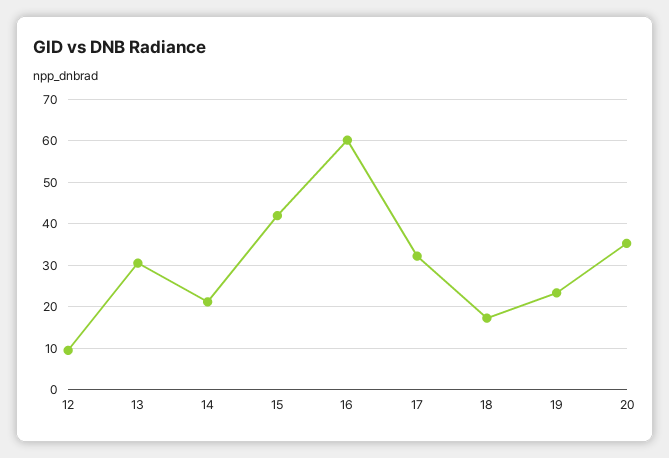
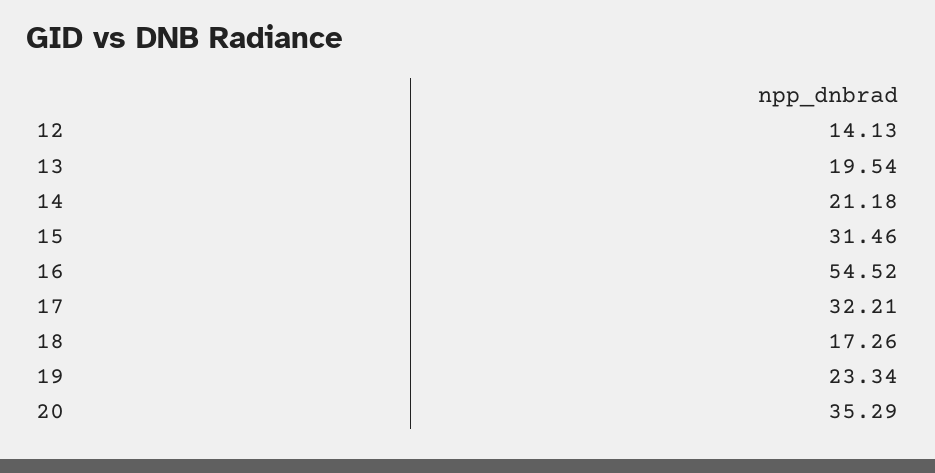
  {
-   "12": 10,
+   "12": 14.13,
-   "13": 30,
+   "13": 19.54,
    "14": 21.18,
-   "15": 42,
+   "15": 31.46,
-   "16": 60,
+   "16": 54.52,
    "17": 32.21,
    "18": 17.26,
    "19": 23.34,
    "20": 35.29
  }

